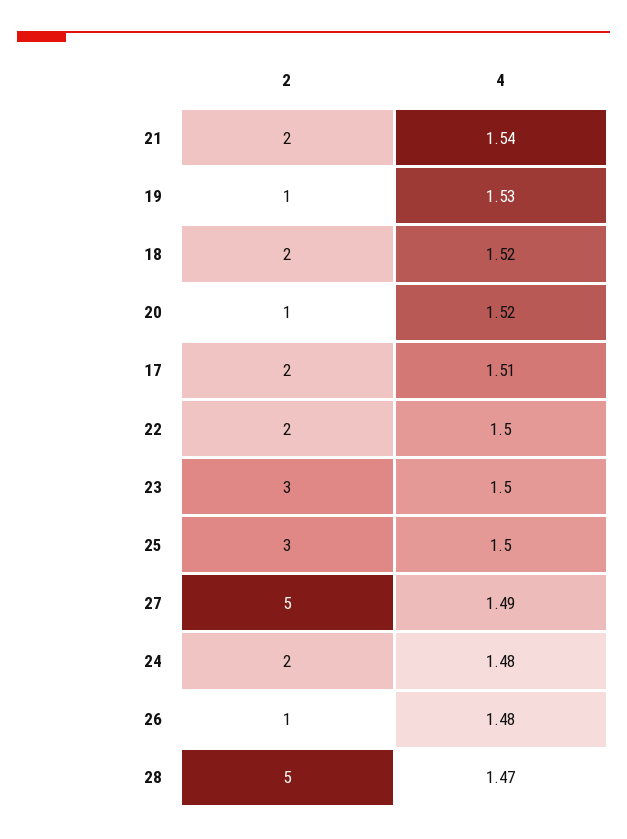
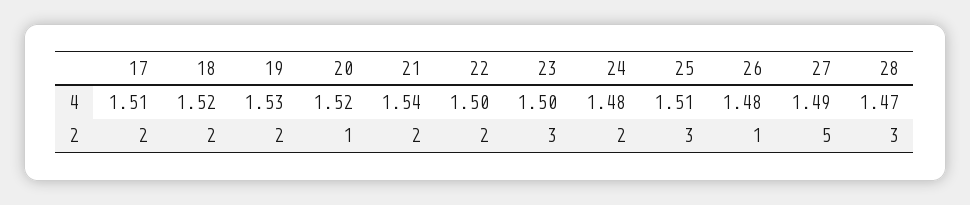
  {
    "2": {
      "21": 2,
-     "19": 1,
+     "19": 2,
      "18": 2,
      "20": 1,
      "17": 2,
      "22": 2,
      "23": 3,
      "25": 3,
      "27": 5,
      "24": 2,
      "26": 1,
-     "28": 5
+     "28": 3
    },
    "4": {
      "21": 1.54,
      "19": 1.53,
      "18": 1.52,
      "20": 1.52,
      "17": 1.51,
      "22": 1.5,
      "23": 1.5,
-     "25": 1.5,
+     "25": 1.51,
      "27": 1.49,
      "24": 1.48,
      "26": 1.48,
      "28": 1.47
    }
  }

